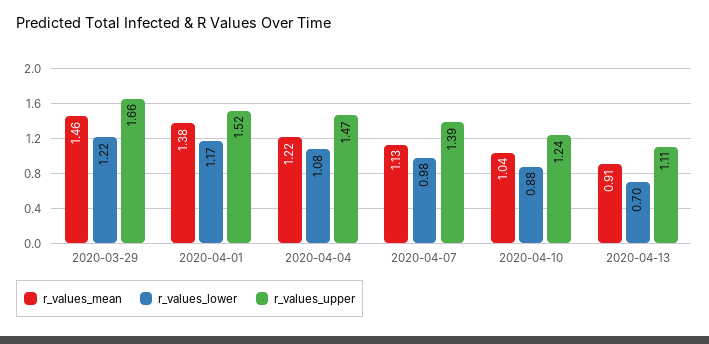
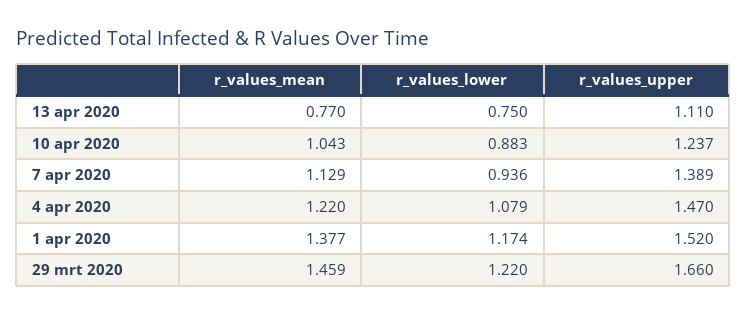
  {
    "r_values_mean": {
      "2020-03-29": 1.459,
      "2020-04-01": 1.377,
      "2020-04-04": 1.22,
      "2020-04-07": 1.129,
      "2020-04-10": 1.043,
-     "2020-04-13": 0.91
+     "2020-04-13": 0.77
    },
    "r_values_lower": {
      "2020-03-29": 1.22,
      "2020-04-01": 1.174,
      "2020-04-04": 1.079,
-     "2020-04-07": 0.98,
+     "2020-04-07": 0.936,
      "2020-04-10": 0.883,
-     "2020-04-13": 0.7
+     "2020-04-13": 0.75
    },
    "r_values_upper": {
      "2020-03-29": 1.66,
      "2020-04-01": 1.52,
      "2020-04-04": 1.47,
      "2020-04-07": 1.389,
      "2020-04-10": 1.237,
      "2020-04-13": 1.11
    }
  }

